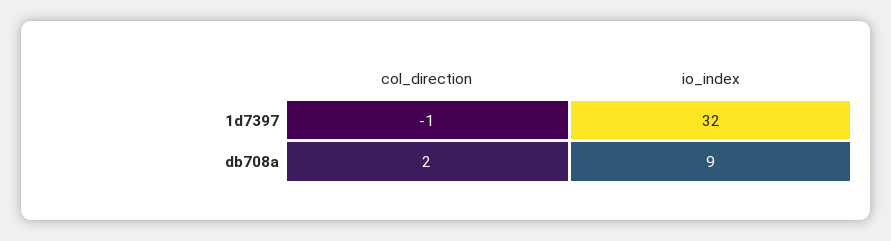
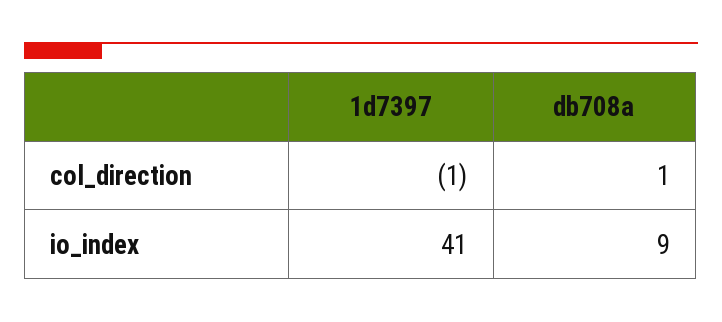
  {
    "col_direction": {
      "1d7397": -1,
-     "db708a": 2
+     "db708a": 1
    },
    "io_index": {
-     "1d7397": 32,
+     "1d7397": 41,
      "db708a": 9
    }
  }

